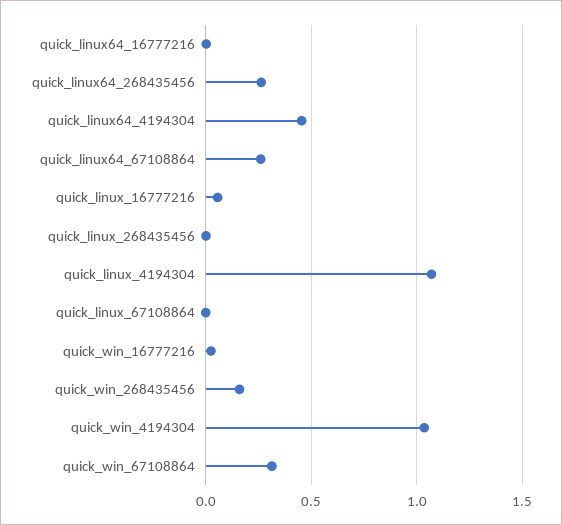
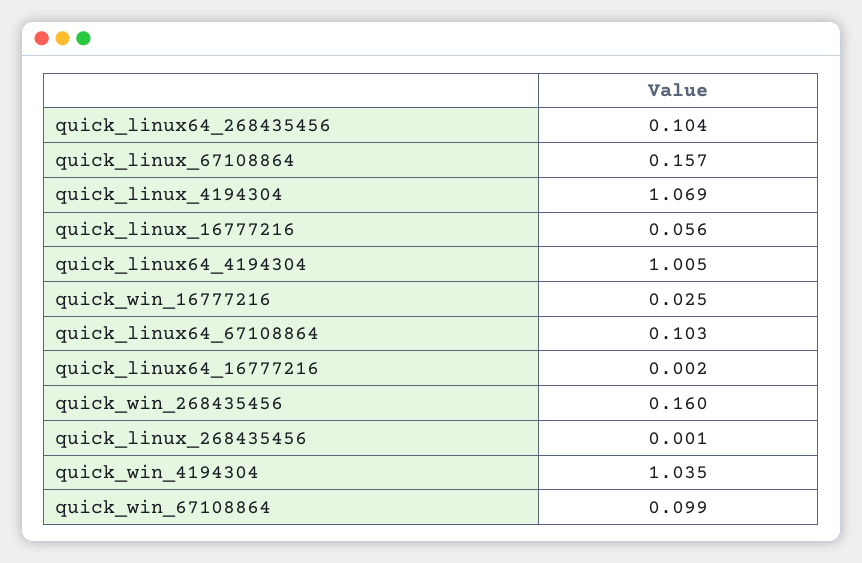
  {
    "quick_linux64_16777216": 0.002,
-   "quick_linux64_268435456": 0.25,
+   "quick_linux64_268435456": 0.104,
-   "quick_linux64_4194304": 0.45,
+   "quick_linux64_4194304": 1.005,
-   "quick_linux64_67108864": 0.25,
+   "quick_linux64_67108864": 0.103,
    "quick_linux_16777216": 0.056,
    "quick_linux_268435456": 0.001,
    "quick_linux_4194304": 1.069,
-   "quick_linux_67108864": 0,
+   "quick_linux_67108864": 0.157,
    "quick_win_16777216": 0.025,
    "quick_win_268435456": 0.16,
    "quick_win_4194304": 1.035,
-   "quick_win_67108864": 0.3
+   "quick_win_67108864": 0.099
  }

